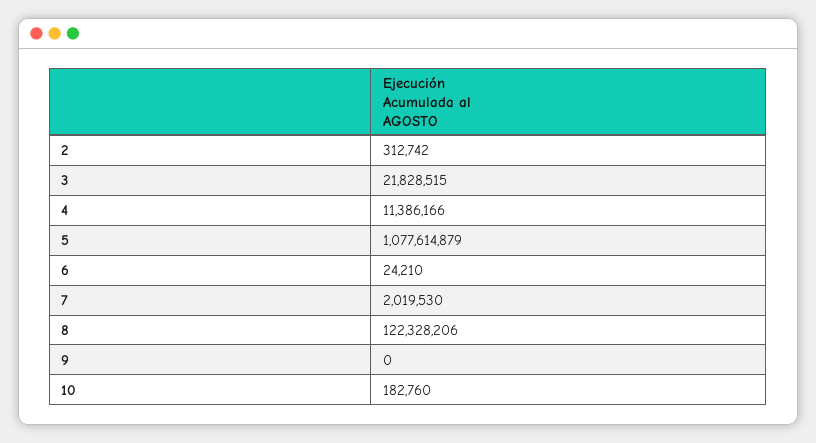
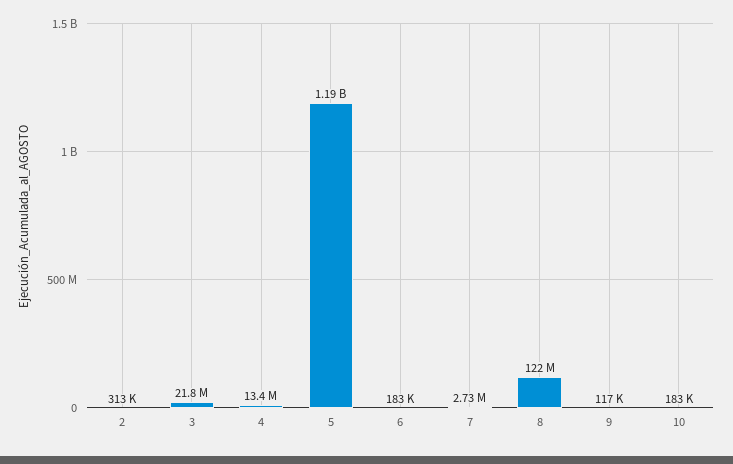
  {
    "2": 312742,
    "3": 21828515,
-   "4": 11386166,
+   "4": 13400000,
-   "5": 1077614879,
+   "5": 1190000000,
-   "6": 24210,
+   "6": 183000,
-   "7": 2019530,
+   "7": 2730000,
    "8": 122328206,
-   "9": 0,
+   "9": 117000,
    "10": 182760
  }

